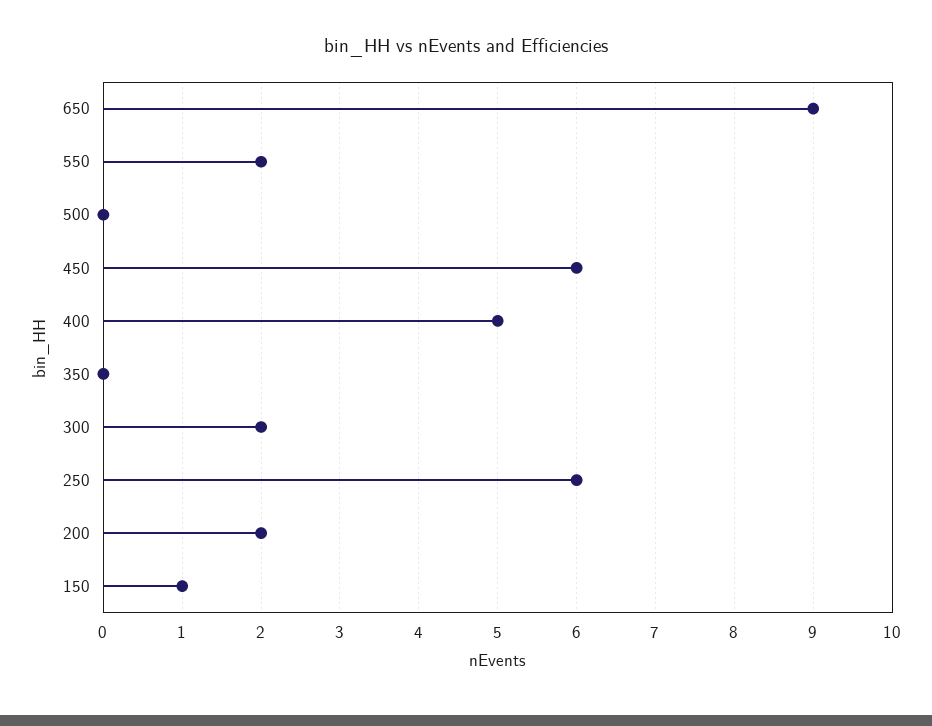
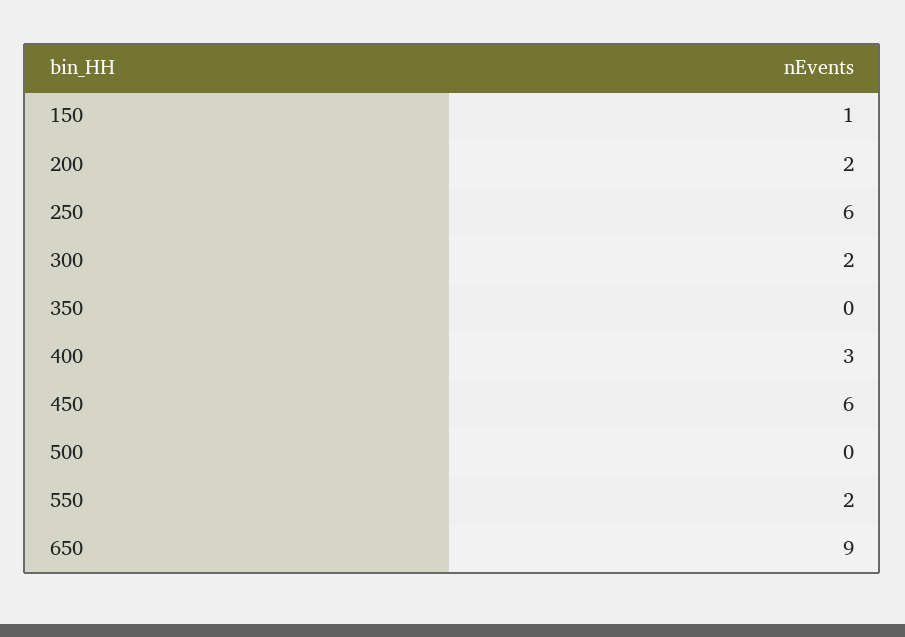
  {
    "650": 9,
    "550": 2,
    "500": 0,
    "450": 6,
-   "400": 5,
+   "400": 3,
    "350": 0,
    "300": 2,
    "250": 6,
    "200": 2,
    "150": 1
  }

